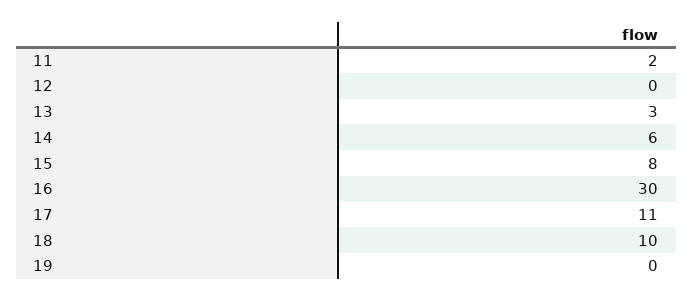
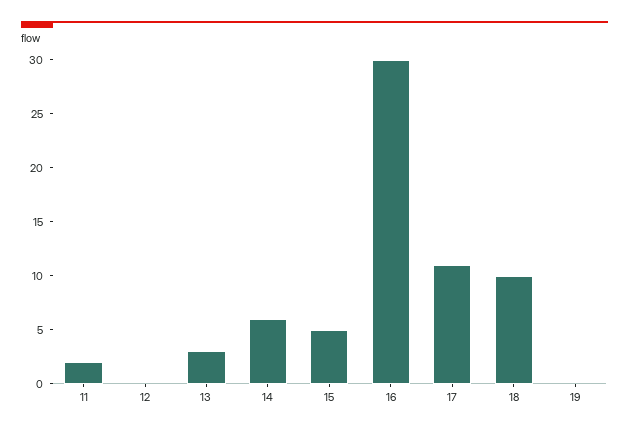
  {
    "11": 2,
    "12": 0,
    "13": 3,
    "14": 6,
-   "15": 8,
+   "15": 5,
    "16": 30,
    "17": 11,
    "18": 10,
    "19": 0
  }

